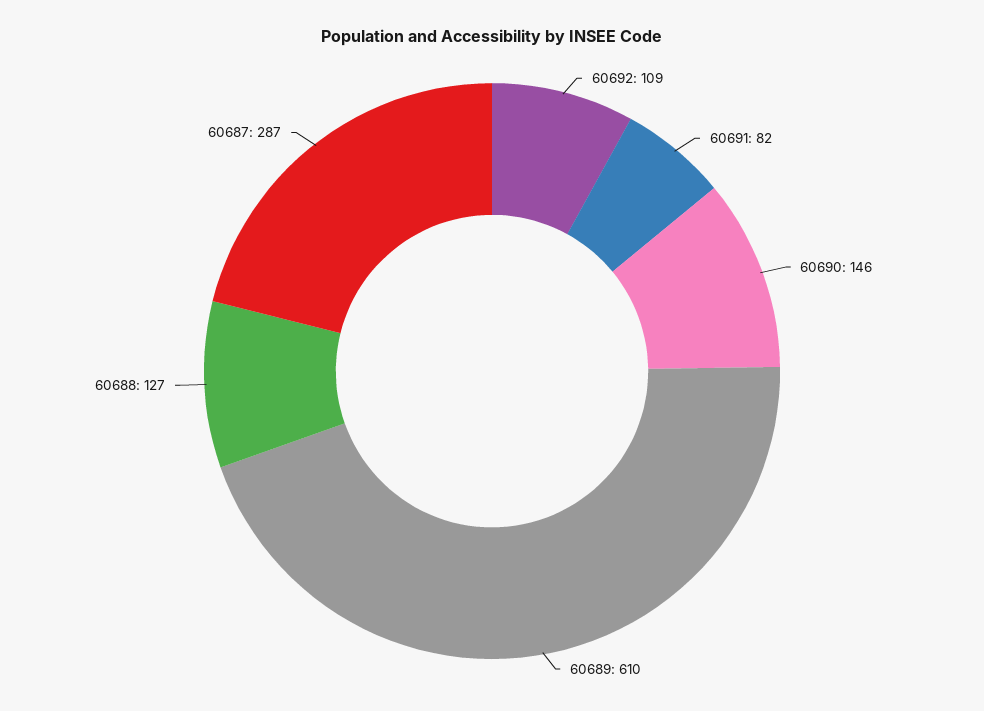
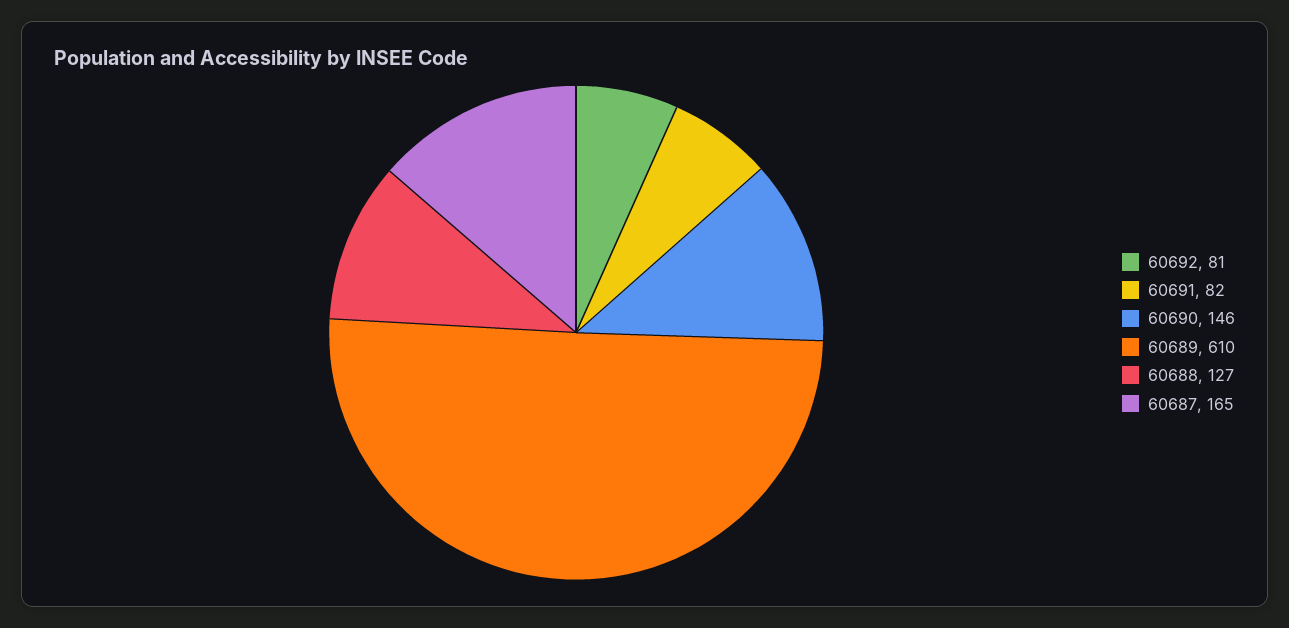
  {
-   "60692": 109,
+   "60692": 81,
    "60691": 82,
    "60690": 146,
    "60689": 610,
    "60688": 127,
-   "60687": 287
+   "60687": 165
  }

